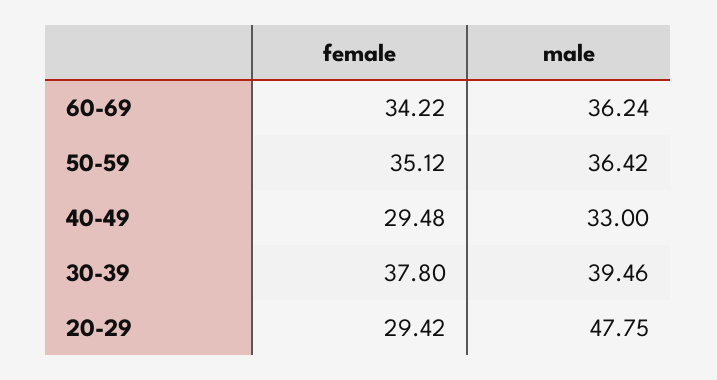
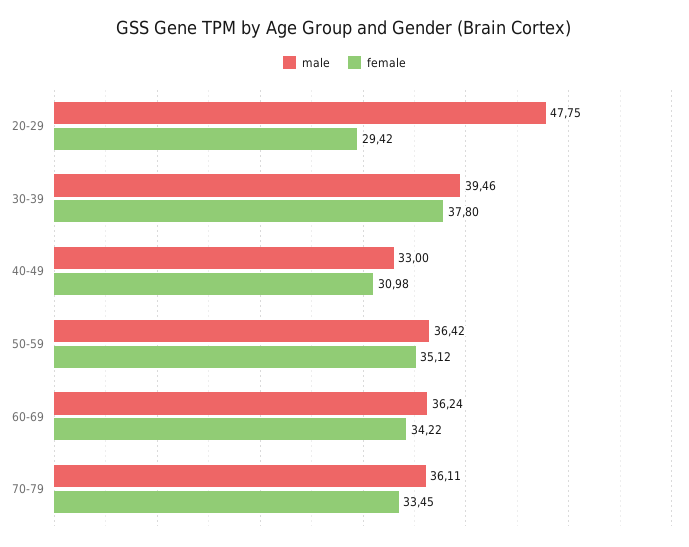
  {
    "female": {
      "60-69": 34.22,
      "50-59": 35.12,
-     "40-49": 29.48,
+     "40-49": 30.98,
      "30-39": 37.8,
-     "20-29": 29.42
+     "20-29": 29.42,
+     "70-79": 33.45
    },
    "male": {
      "60-69": 36.24,
      "50-59": 36.42,
      "40-49": 33,
      "30-39": 39.46,
-     "20-29": 47.75
+     "20-29": 47.75,
+     "70-79": 36.11
    }
  }

